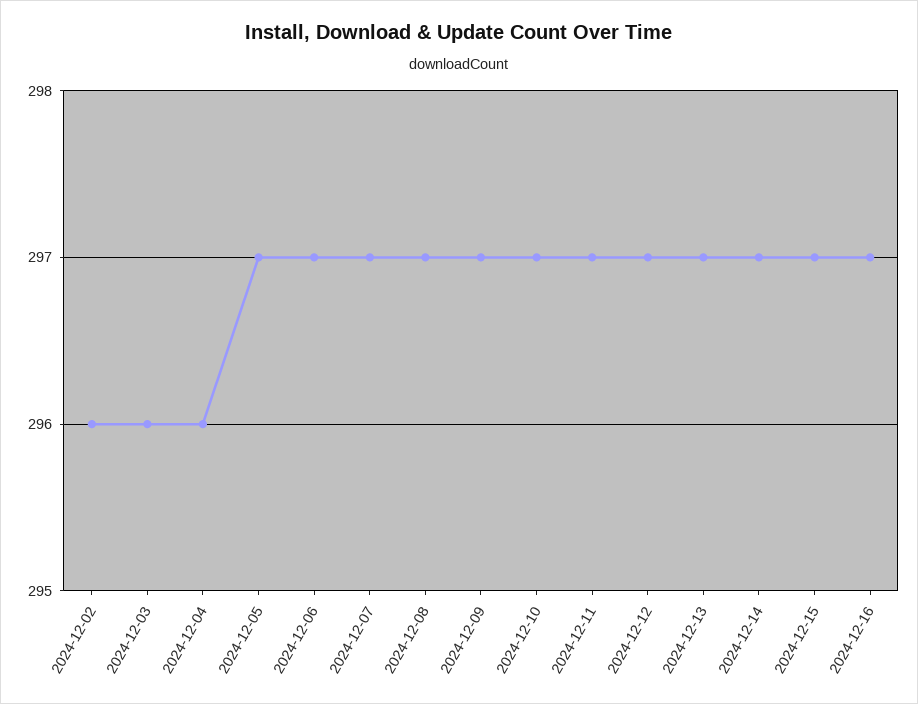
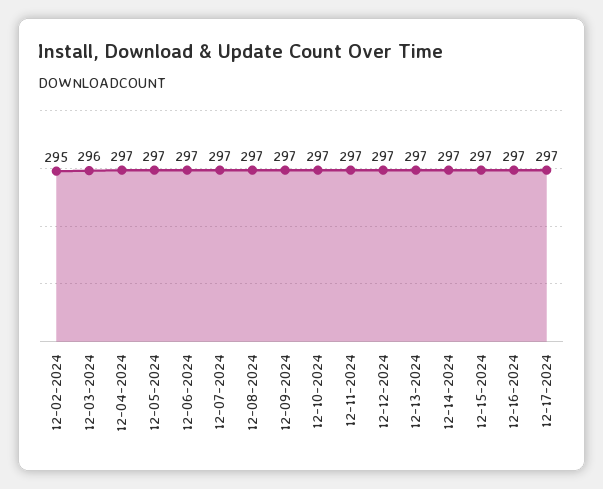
  {
-   "2024-12-02": 296,
+   "2024-12-02": 295,
    "2024-12-03": 296,
-   "2024-12-04": 296,
+   "2024-12-04": 297,
    "2024-12-05": 297,
    "2024-12-06": 297,
    "2024-12-07": 297,
    "2024-12-08": 297,
    "2024-12-09": 297,
    "2024-12-10": 297,
    "2024-12-11": 297,
    "2024-12-12": 297,
    "2024-12-13": 297,
    "2024-12-14": 297,
    "2024-12-15": 297,
-   "2024-12-16": 297
+   "2024-12-16": 297,
+   "12-17-2024": 297
  }

